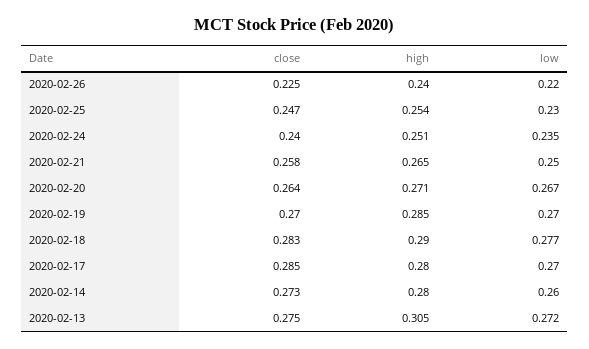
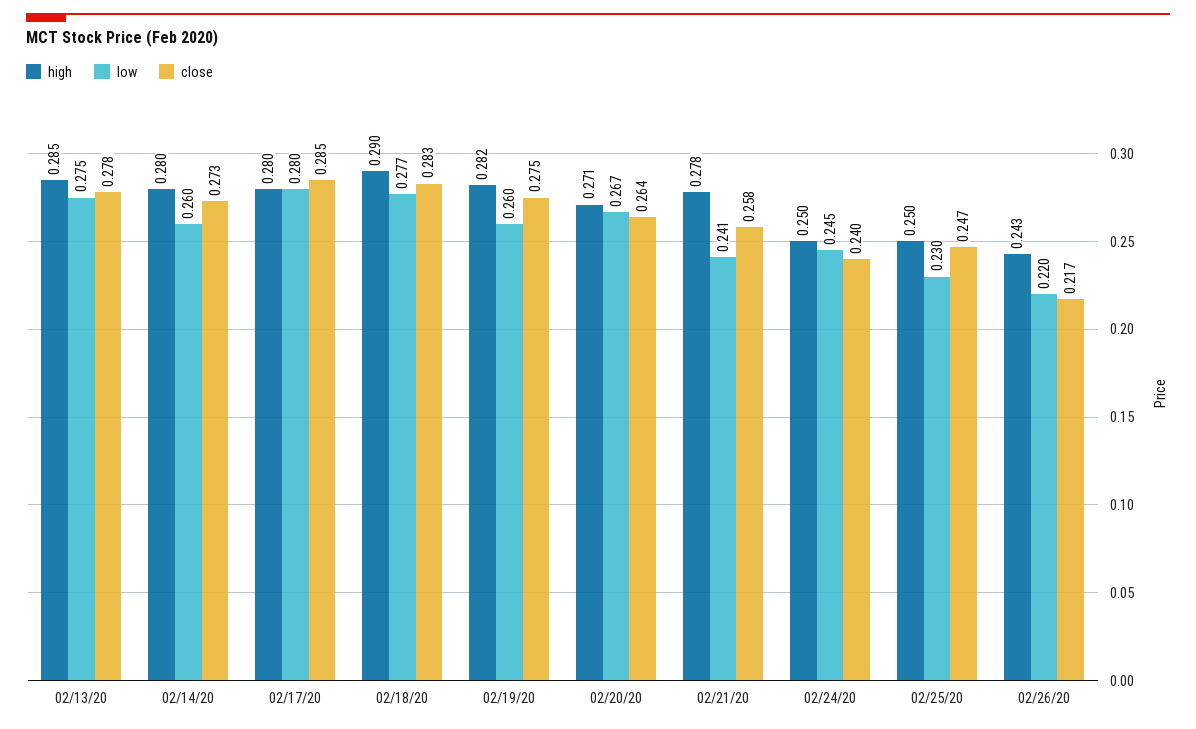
  {
    "close": {
-     "2020-02-26": 0.225,
+     "2020-02-26": 0.217,
      "2020-02-25": 0.247,
      "2020-02-24": 0.24,
      "2020-02-21": 0.258,
      "2020-02-20": 0.264,
-     "2020-02-19": 0.27,
+     "2020-02-19": 0.275,
      "2020-02-18": 0.283,
      "2020-02-17": 0.285,
      "2020-02-14": 0.273,
-     "2020-02-13": 0.275
+     "2020-02-13": 0.278
    },
    "high": {
-     "2020-02-26": 0.24,
+     "2020-02-26": 0.243,
-     "2020-02-25": 0.254,
+     "2020-02-25": 0.25,
-     "2020-02-24": 0.251,
+     "2020-02-24": 0.25,
-     "2020-02-21": 0.265,
+     "2020-02-21": 0.278,
      "2020-02-20": 0.271,
-     "2020-02-19": 0.285,
+     "2020-02-19": 0.282,
      "2020-02-18": 0.29,
      "2020-02-17": 0.28,
      "2020-02-14": 0.28,
-     "2020-02-13": 0.305
+     "2020-02-13": 0.285
    },
    "low": {
      "2020-02-26": 0.22,
      "2020-02-25": 0.23,
-     "2020-02-24": 0.235,
+     "2020-02-24": 0.245,
-     "2020-02-21": 0.25,
+     "2020-02-21": 0.241,
      "2020-02-20": 0.267,
-     "2020-02-19": 0.27,
+     "2020-02-19": 0.26,
      "2020-02-18": 0.277,
-     "2020-02-17": 0.27,
+     "2020-02-17": 0.28,
      "2020-02-14": 0.26,
-     "2020-02-13": 0.272
+     "2020-02-13": 0.275
    }
  }

